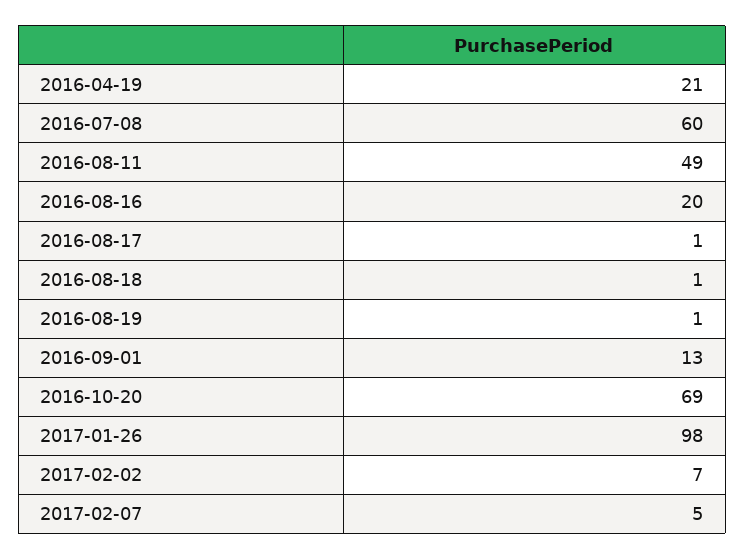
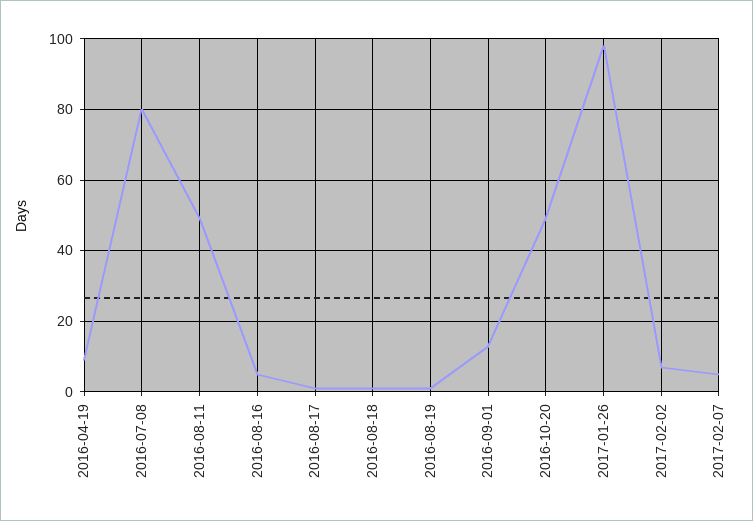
  {
-   "2016-04-19": 21,
+   "2016-04-19": 10,
-   "2016-07-08": 60,
+   "2016-07-08": 80,
    "2016-08-11": 49,
-   "2016-08-16": 20,
+   "2016-08-16": 5,
    "2016-08-17": 1,
    "2016-08-18": 1,
    "2016-08-19": 1,
    "2016-09-01": 13,
-   "2016-10-20": 69,
+   "2016-10-20": 50,
    "2017-01-26": 98,
    "2017-02-02": 7,
    "2017-02-07": 5
  }

